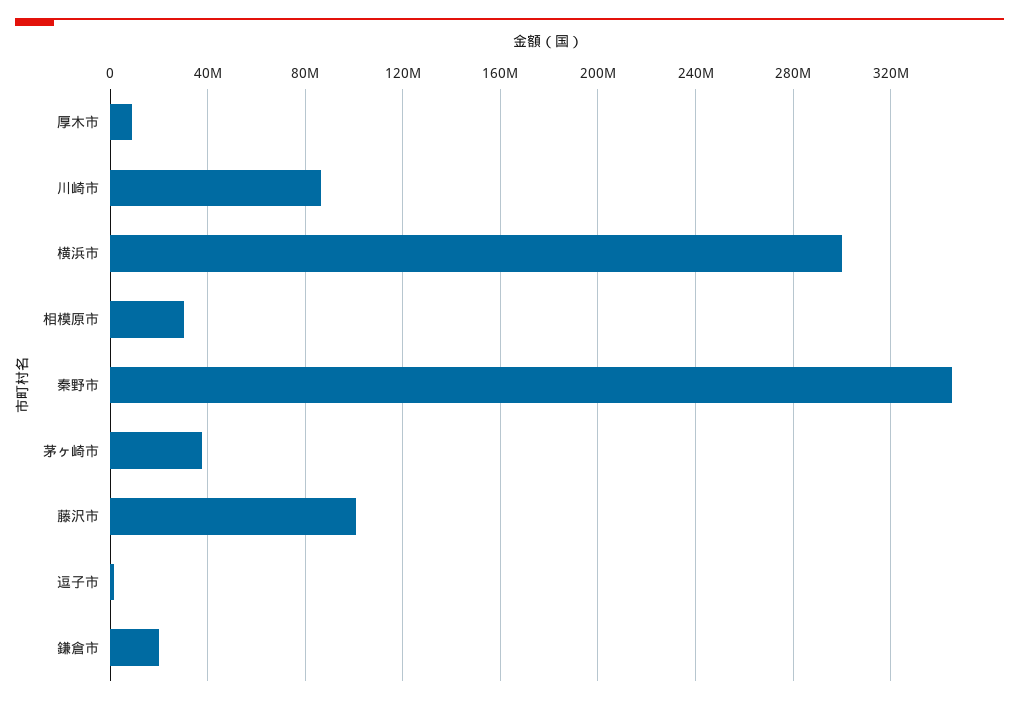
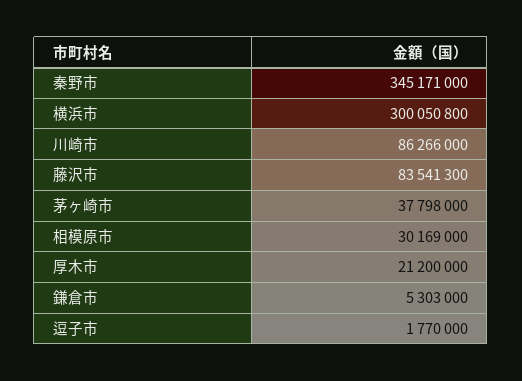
  {
-   "厚木市": 10000000,
+   "厚木市": 21200000,
    "川崎市": 86266000,
    "横浜市": 300050800,
    "相模原市": 30169000,
    "秦野市": 345171000,
    "茅ヶ崎市": 37798000,
-   "藤沢市": 100000000,
+   "藤沢市": 83541300,
    "逗子市": 1770000,
-   "鎌倉市": 20000000
+   "鎌倉市": 5303000
  }

